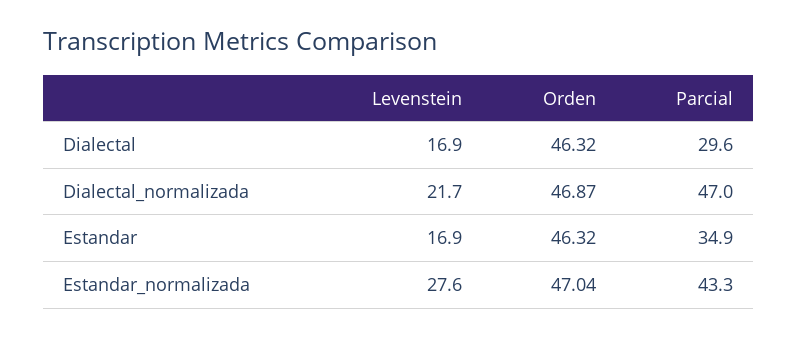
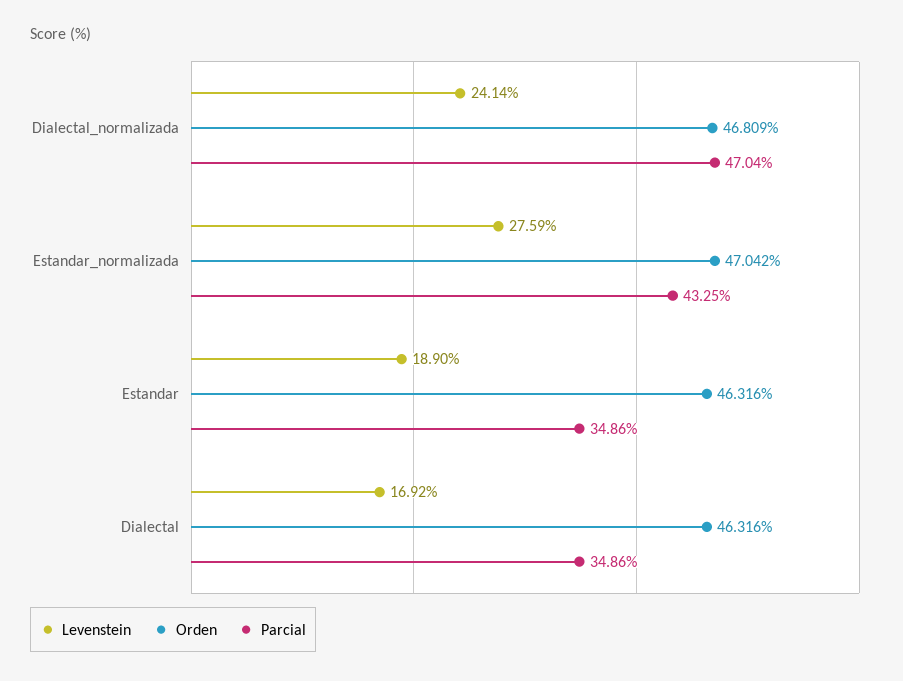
  {
    "Levenstein": {
      "Dialectal": 16.92,
-     "Dialectal_normalizada": 21.7,
+     "Dialectal_normalizada": 24.14,
-     "Estandar": 16.9,
+     "Estandar": 18.9,
      "Estandar_normalizada": 27.59
    },
    "Orden": {
      "Dialectal": 46.316,
-     "Dialectal_normalizada": 46.87,
+     "Dialectal_normalizada": 46.809,
      "Estandar": 46.316,
      "Estandar_normalizada": 47.042
    },
    "Parcial": {
-     "Dialectal": 29.6,
+     "Dialectal": 34.86,
      "Dialectal_normalizada": 47.04,
      "Estandar": 34.86,
      "Estandar_normalizada": 43.25
    }
  }

